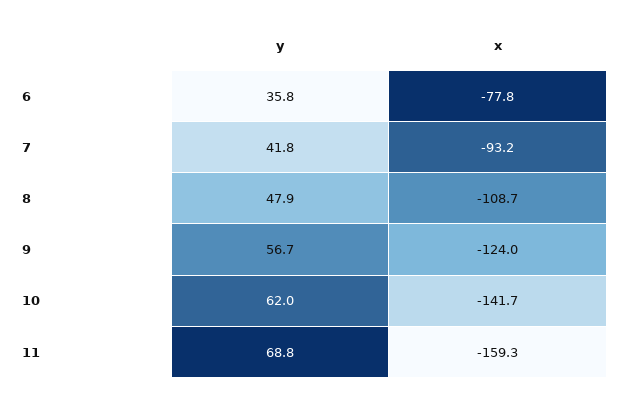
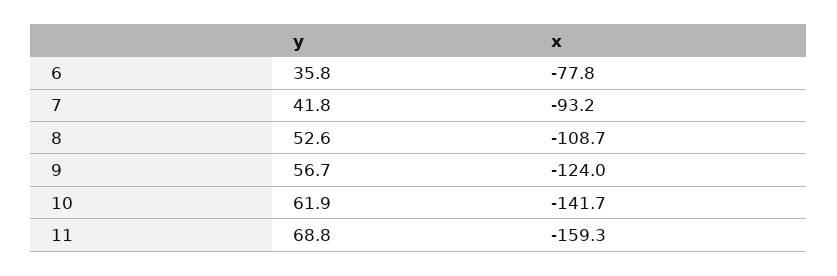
  {
    "y": {
      "6": 35.8,
      "7": 41.8,
-     "8": 47.9,
+     "8": 52.6,
      "9": 56.7,
-     "10": 62,
+     "10": 61.9,
      "11": 68.8
    },
    "x": {
      "6": -77.8,
      "7": -93.2,
      "8": -108.7,
      "9": -124,
      "10": -141.7,
      "11": -159.3
    }
  }

